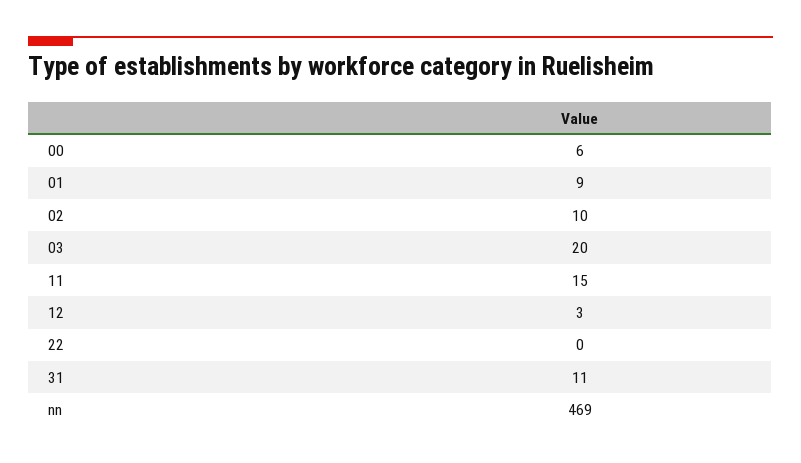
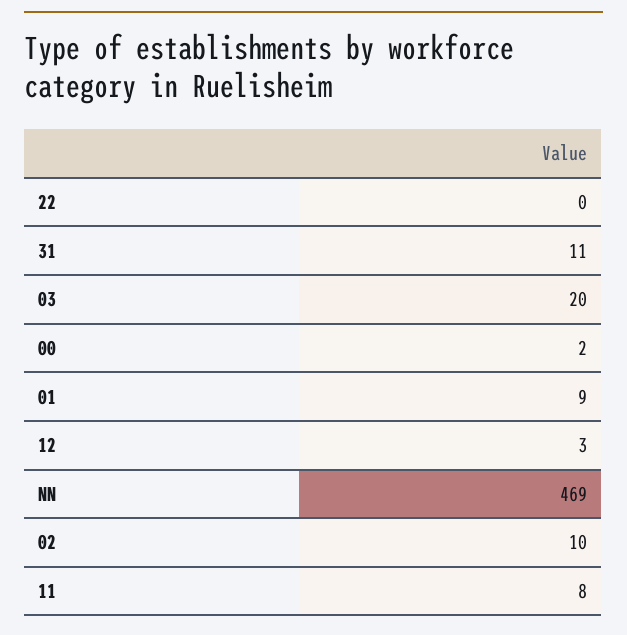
  {
-   "00": 6,
+   "00": 2,
    "01": 9,
    "02": 10,
    "03": 20,
-   "11": 15,
+   "11": 8,
    "12": 3,
    "22": 0,
    "31": 11,
    "nn": 469
  }

